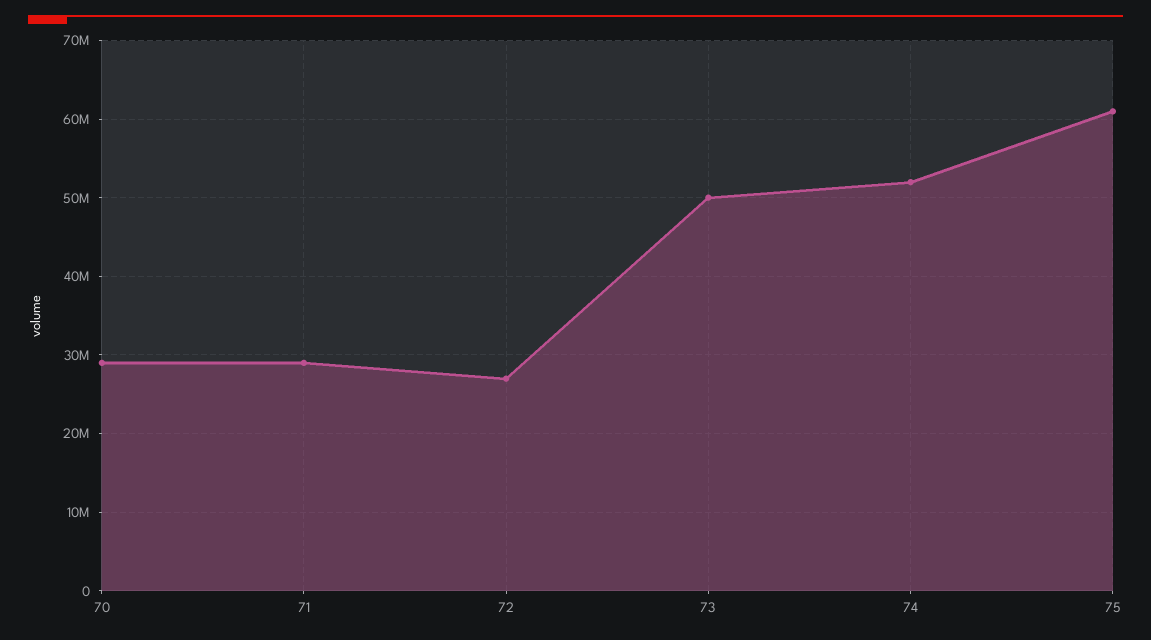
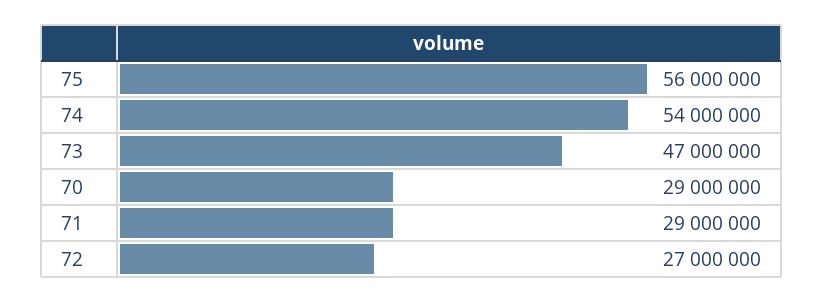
  {
    "70": 29000000,
    "71": 29000000,
    "72": 27000000,
-   "73": 50000000,
+   "73": 47000000,
-   "74": 52000000,
+   "74": 54000000,
-   "75": 61000000
+   "75": 56000000
  }

